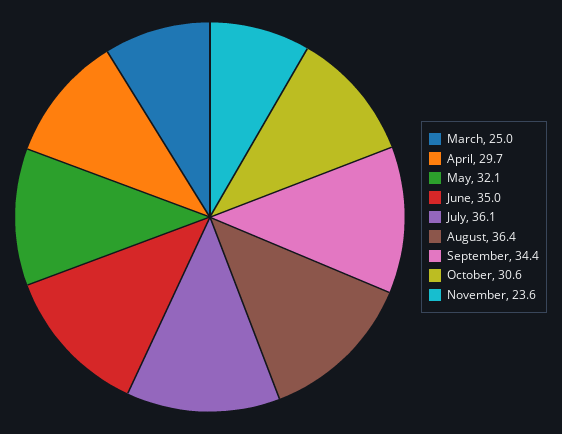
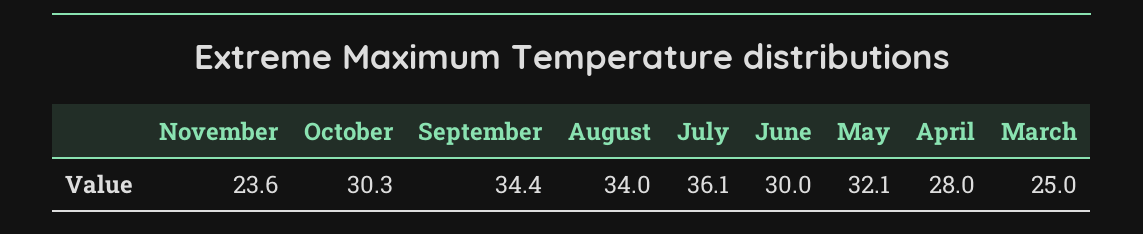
  {
    "March": 25,
-   "April": 29.7,
+   "April": 28,
    "May": 32.1,
-   "June": 35,
+   "June": 30,
    "July": 36.1,
-   "August": 36.4,
+   "August": 34,
    "September": 34.4,
-   "October": 30.6,
+   "October": 30.3,
    "November": 23.6
  }

